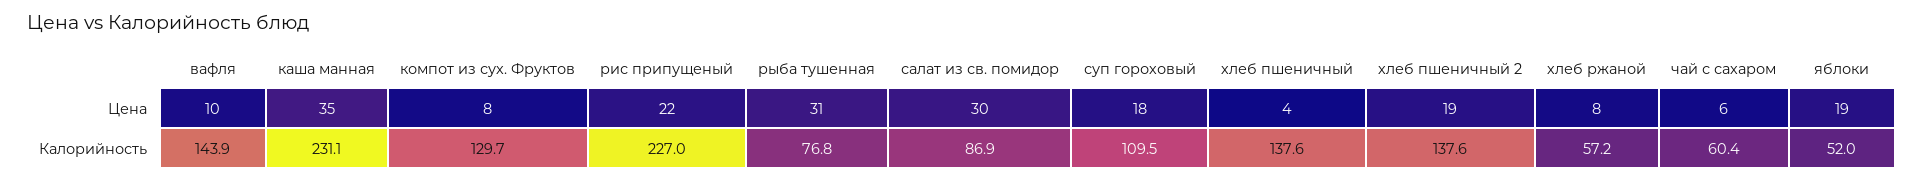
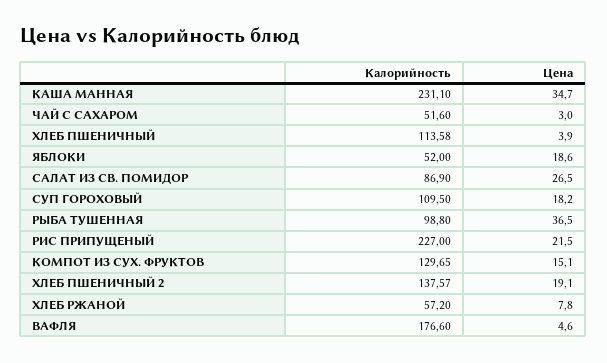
  {
    "вафля": {
-     "Цена": 10,
+     "Цена": 4.6,
-     "Калорийность": 143.9
+     "Калорийность": 176.6
    },
    "каша манная": {
      "Цена": 34.7,
      "Калорийность": 231.1
    },
    "компот из сух. Фруктов": {
-     "Цена": 8,
+     "Цена": 15.1,
      "Калорийность": 129.65
    },
    "рис припущеный": {
      "Цена": 21.5,
      "Калорийность": 227
    },
    "рыба тушенная": {
-     "Цена": 31,
+     "Цена": 36.5,
-     "Калорийность": 76.8
+     "Калорийность": 98.8
    },
    "салат из св. помидор": {
-     "Цена": 30,
+     "Цена": 26.5,
      "Калорийность": 86.9
    },
    "суп гороховый": {
      "Цена": 18.2,
      "Калорийность": 109.5
    },
    "хлеб пшеничный": {
      "Цена": 3.9,
-     "Калорийность": 137.6
+     "Калорийность": 113.58
    },
    "хлеб пшеничный 2": {
      "Цена": 19.1,
      "Калорийность": 137.57
    },
    "хлеб ржаной": {
      "Цена": 7.8,
      "Калорийность": 57.2
    },
    "чай с сахаром": {
-     "Цена": 6,
+     "Цена": 3,
-     "Калорийность": 60.4
+     "Калорийность": 51.6
    },
    "яблоки": {
      "Цена": 18.6,
      "Калорийность": 52
    }
  }

